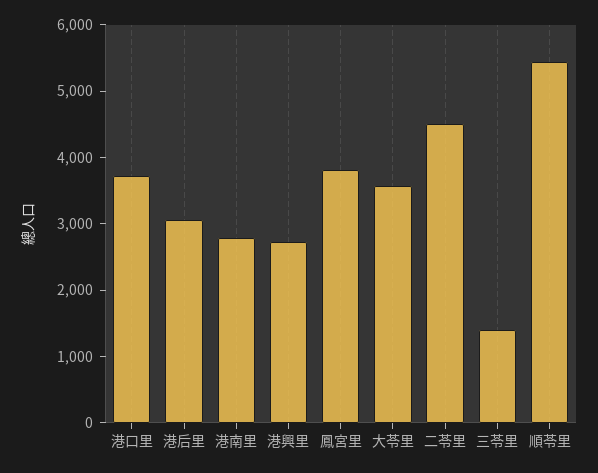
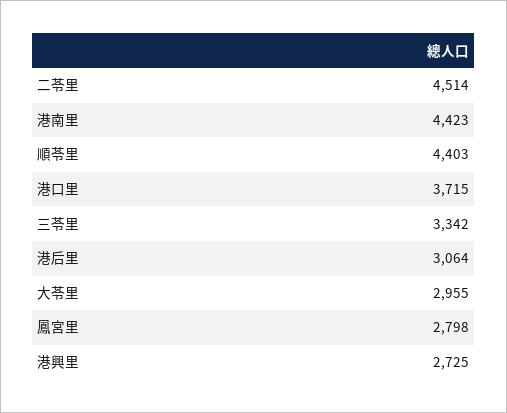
  {
    "港口里": 3715,
    "港后里": 3064,
-   "港南里": 2800,
+   "港南里": 4423,
    "港興里": 2725,
-   "鳳宮里": 3800,
+   "鳳宮里": 2798,
-   "大苓里": 3600,
+   "大苓里": 2955,
    "二苓里": 4514,
-   "三苓里": 1400,
+   "三苓里": 3342,
-   "順苓里": 5400
+   "順苓里": 4403
  }

